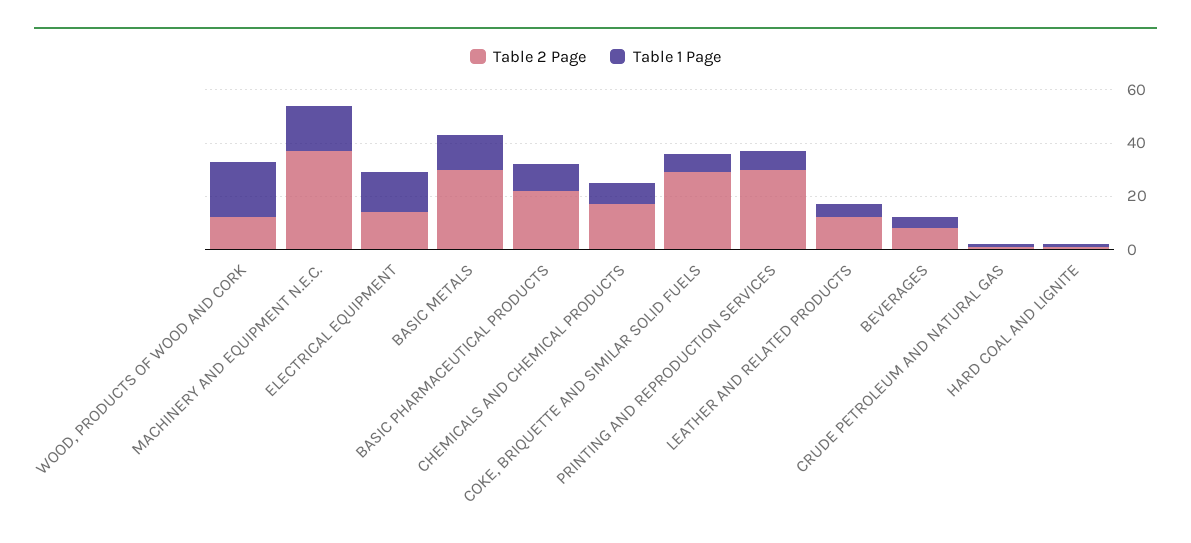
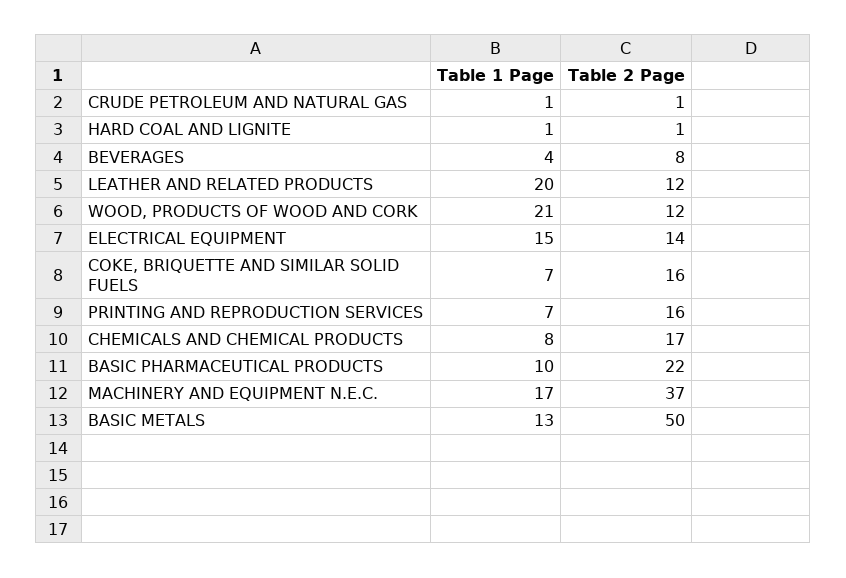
  {
    "Table 2 Page": {
      "WOOD, PRODUCTS OF WOOD AND CORK": 12,
      "MACHINERY AND EQUIPMENT N.E.C.": 37,
      "ELECTRICAL EQUIPMENT": 14,
-     "BASIC METALS": 30,
+     "BASIC METALS": 50,
      "BASIC PHARMACEUTICAL PRODUCTS": 22,
      "CHEMICALS AND CHEMICAL PRODUCTS": 17,
-     "COKE, BRIQUETTE AND SIMILAR SOLID FUELS": 30,
+     "COKE, BRIQUETTE AND SIMILAR SOLID FUELS": 16,
-     "PRINTING AND REPRODUCTION SERVICES": 30,
+     "PRINTING AND REPRODUCTION SERVICES": 16,
      "LEATHER AND RELATED PRODUCTS": 12,
      "BEVERAGES": 8,
      "CRUDE PETROLEUM AND NATURAL GAS": 1,
      "HARD COAL AND LIGNITE": 1
    },
    "Table 1 Page": {
      "WOOD, PRODUCTS OF WOOD AND CORK": 21,
      "MACHINERY AND EQUIPMENT N.E.C.": 17,
      "ELECTRICAL EQUIPMENT": 15,
      "BASIC METALS": 13,
      "BASIC PHARMACEUTICAL PRODUCTS": 10,
      "CHEMICALS AND CHEMICAL PRODUCTS": 8,
      "COKE, BRIQUETTE AND SIMILAR SOLID FUELS": 7,
      "PRINTING AND REPRODUCTION SERVICES": 7,
-     "LEATHER AND RELATED PRODUCTS": 5,
+     "LEATHER AND RELATED PRODUCTS": 20,
      "BEVERAGES": 4,
      "CRUDE PETROLEUM AND NATURAL GAS": 1,
      "HARD COAL AND LIGNITE": 1
    }
  }

